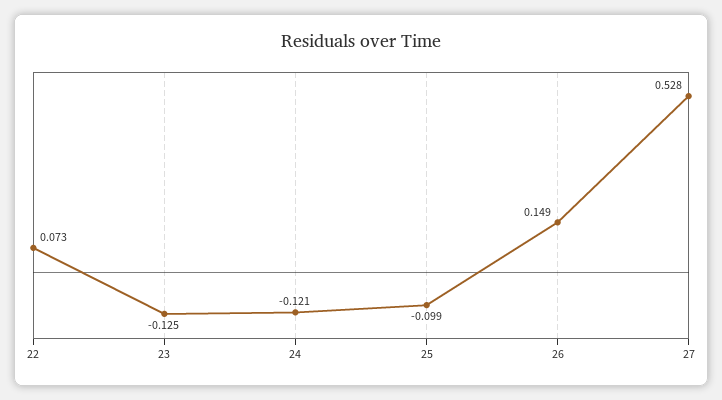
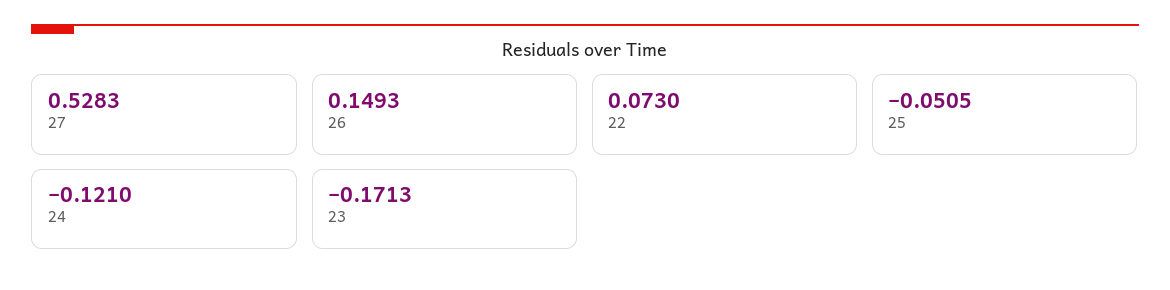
  {
    "22": 0.073,
-   "23": -0.125,
+   "23": -0.1713,
    "24": -0.121,
-   "25": -0.099,
+   "25": -0.0505,
    "26": 0.1493,
    "27": 0.5283
  }

